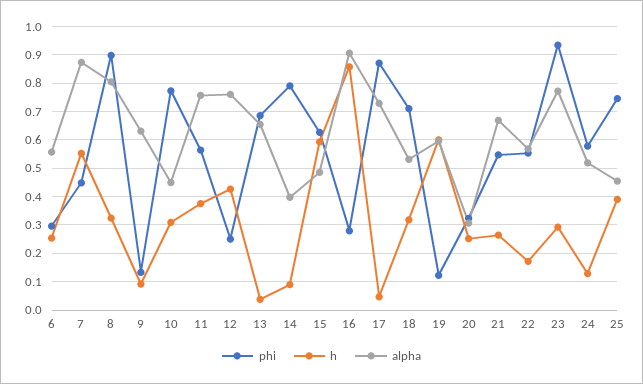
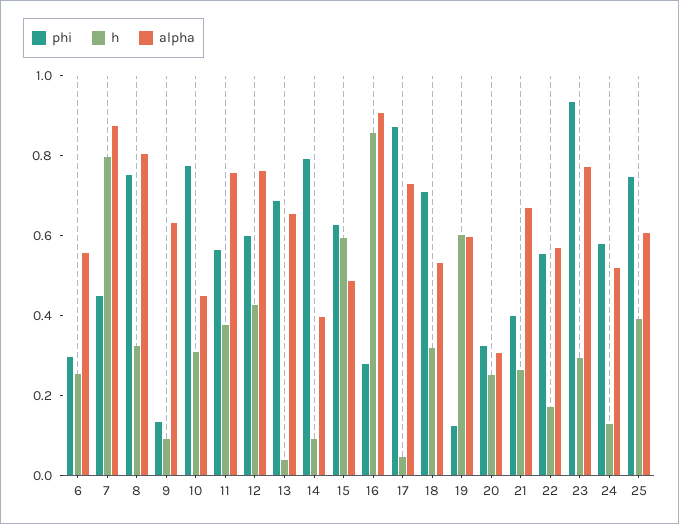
  {
    "phi": {
      "6": 0.3,
      "7": 0.45,
-     "8": 0.9,
+     "8": 0.75,
      "9": 0.125,
      "10": 0.775,
      "11": 0.575,
-     "12": 0.25,
+     "12": 0.6,
      "13": 0.675,
      "14": 0.8,
      "15": 0.625,
      "16": 0.275,
      "17": 0.875,
      "18": 0.7,
      "19": 0.125,
      "20": 0.325,
-     "21": 0.55,
+     "21": 0.4,
      "22": 0.55,
      "23": 0.925,
      "24": 0.575,
      "25": 0.75
    },
    "h": {
      "6": 0.25,
-     "7": 0.55,
+     "7": 0.8,
      "8": 0.325,
      "9": 0.1,
      "10": 0.3,
      "11": 0.375,
      "12": 0.425,
      "13": 0.025,
      "14": 0.1,
      "15": 0.6,
      "16": 0.85,
      "17": 0.05,
      "18": 0.325,
      "19": 0.6,
      "20": 0.25,
      "21": 0.275,
      "22": 0.175,
      "23": 0.3,
      "24": 0.125,
      "25": 0.4
    },
    "alpha": {
      "6": 0.55,
      "7": 0.875,
      "8": 0.8,
      "9": 0.625,
      "10": 0.45,
      "11": 0.75,
      "12": 0.75,
      "13": 0.65,
      "14": 0.4,
      "15": 0.475,
      "16": 0.9,
      "17": 0.725,
      "18": 0.525,
      "19": 0.6,
      "20": 0.3,
      "21": 0.675,
      "22": 0.575,
      "23": 0.775,
      "24": 0.525,
-     "25": 0.45
+     "25": 0.6
    }
  }

